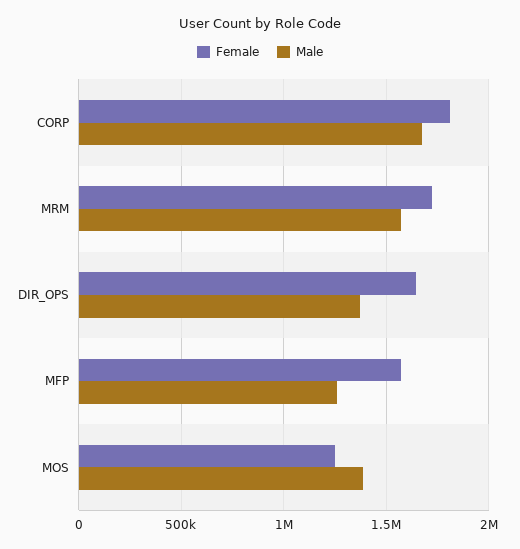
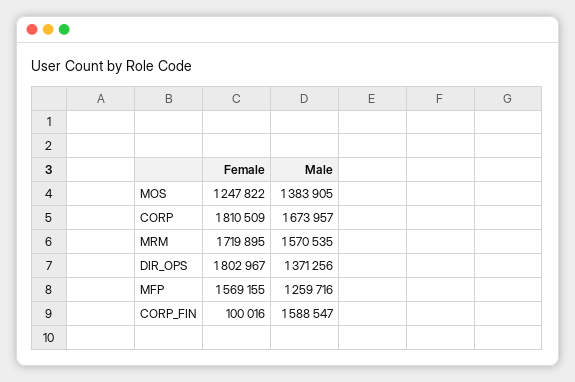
  {
    "Female": {
      "CORP": 1810509,
      "MRM": 1719895,
-     "DIR_OPS": 1650000,
+     "DIR_OPS": 1802967,
      "MFP": 1569155,
-     "MOS": 1247822
+     "MOS": 1247822,
+     "CORP_FIN": 100016
    },
    "Male": {
      "CORP": 1673957,
      "MRM": 1570535,
      "DIR_OPS": 1371256,
      "MFP": 1259716,
-     "MOS": 1383905
+     "MOS": 1383905,
+     "CORP_FIN": 1588547
    }
  }

